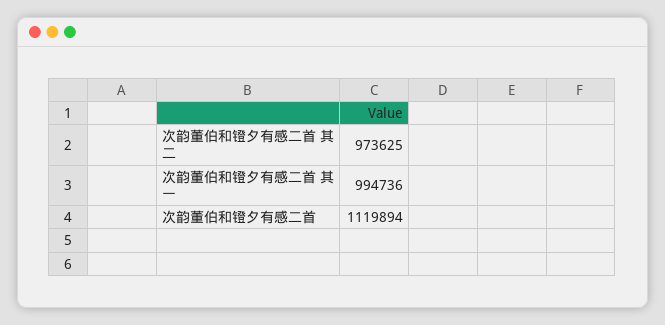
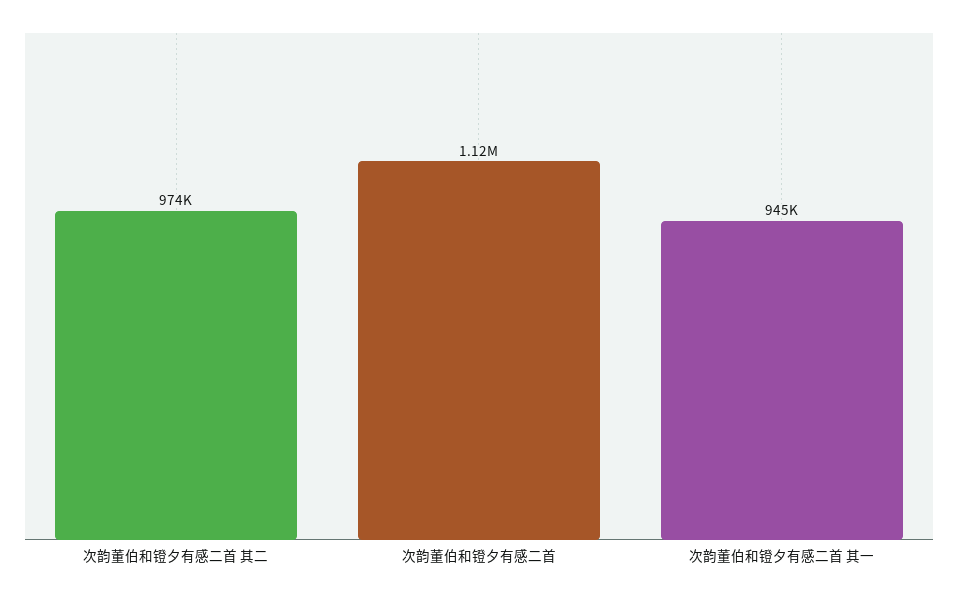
  {
    "次韵董伯和镫夕有感二首 其二": 973625,
-   "次韵董伯和镫夕有感二首 其一": 994736,
+   "次韵董伯和镫夕有感二首 其一": 945000,
    "次韵董伯和镫夕有感二首": 1119894
  }

